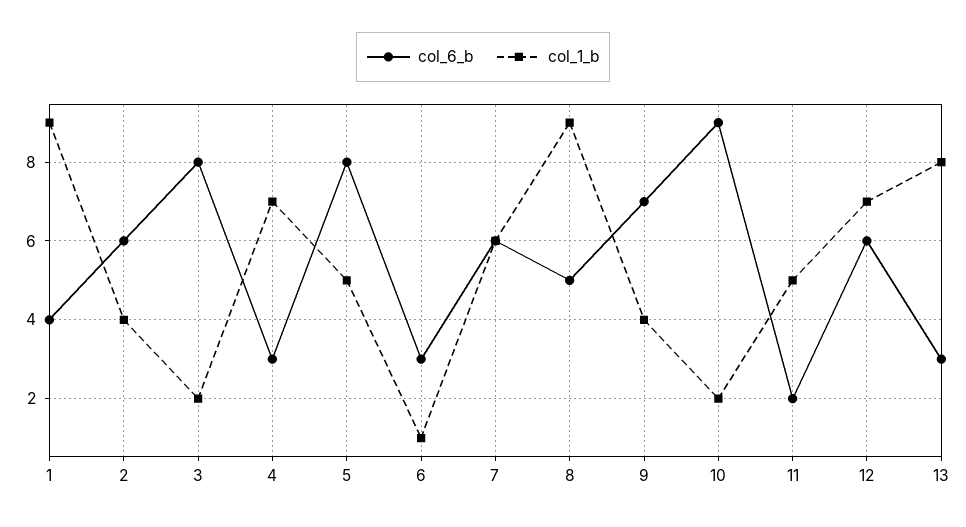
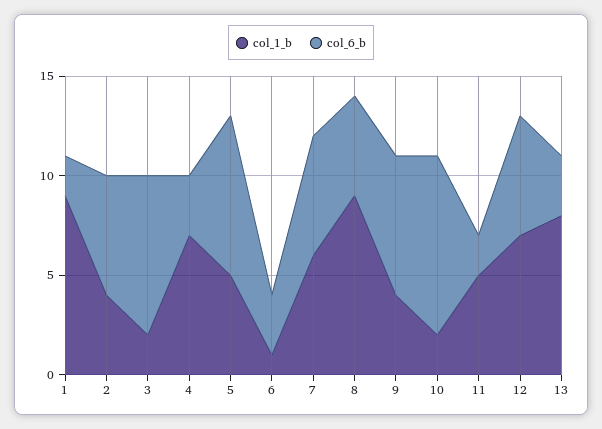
  {
    "col_6_b": {
-     "1": 4,
+     "1": 2,
      "2": 6,
      "3": 8,
      "4": 3,
      "5": 8,
      "6": 3,
      "7": 6,
      "8": 5,
      "9": 7,
      "10": 9,
      "11": 2,
      "12": 6,
      "13": 3
    },
    "col_1_b": {
      "1": 9,
      "2": 4,
      "3": 2,
      "4": 7,
      "5": 5,
      "6": 1,
      "7": 6,
      "8": 9,
      "9": 4,
      "10": 2,
      "11": 5,
      "12": 7,
      "13": 8
    }
  }

